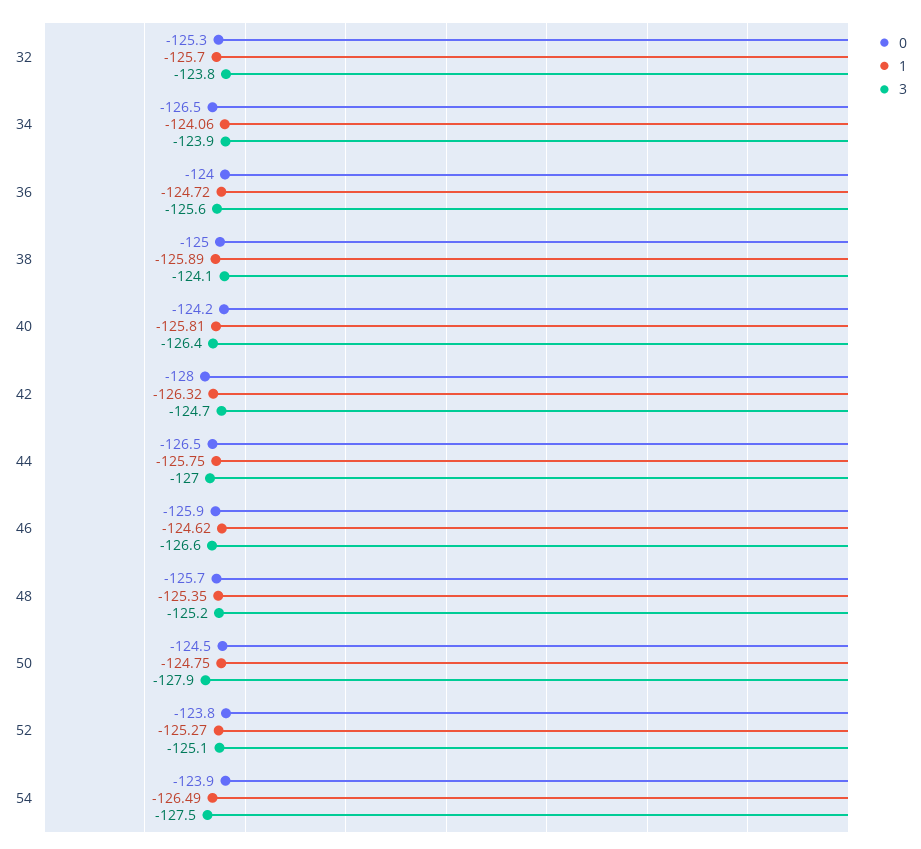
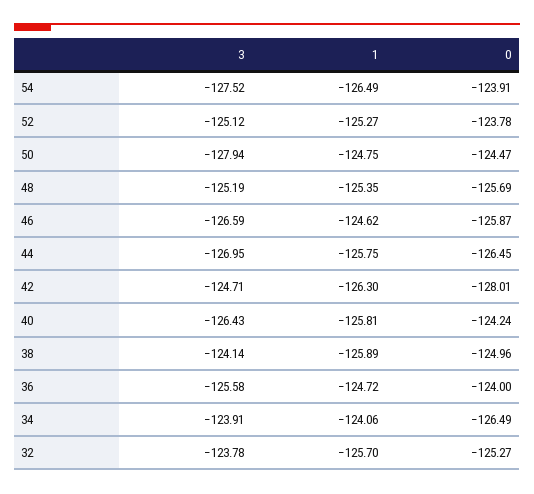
  {
    "0": {
      "32": -125.27,
      "34": -126.49,
      "36": -124,
      "38": -124.96,
      "40": -124.24,
      "42": -128.01,
      "44": -126.45,
      "46": -125.87,
      "48": -125.69,
      "50": -124.47,
      "52": -123.78,
      "54": -123.91
    },
    "1": {
      "32": -125.7,
      "34": -124.06,
      "36": -124.72,
      "38": -125.89,
      "40": -125.81,
-     "42": -126.32,
+     "42": -126.3,
      "44": -125.75,
      "46": -124.62,
      "48": -125.35,
      "50": -124.75,
      "52": -125.27,
      "54": -126.49
    },
    "3": {
      "32": -123.78,
      "34": -123.91,
      "36": -125.58,
      "38": -124.14,
      "40": -126.43,
      "42": -124.71,
      "44": -126.95,
      "46": -126.59,
      "48": -125.19,
      "50": -127.94,
      "52": -125.12,
      "54": -127.52
    }
  }

